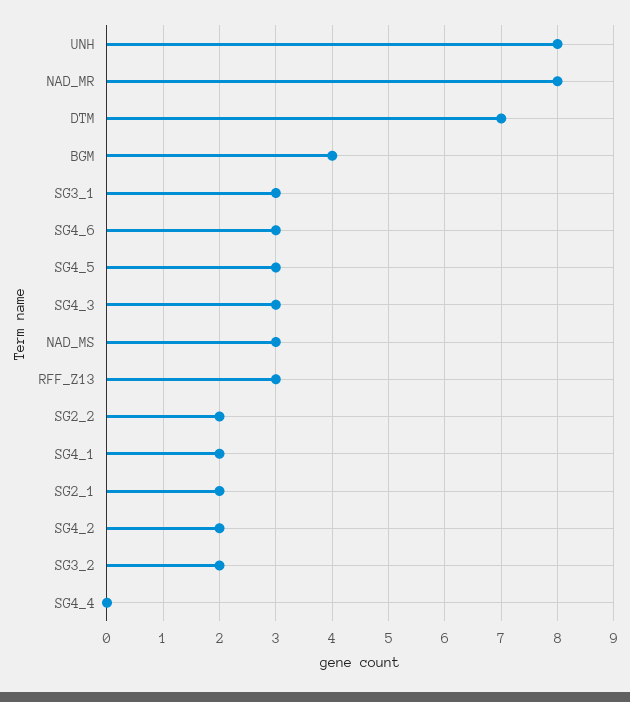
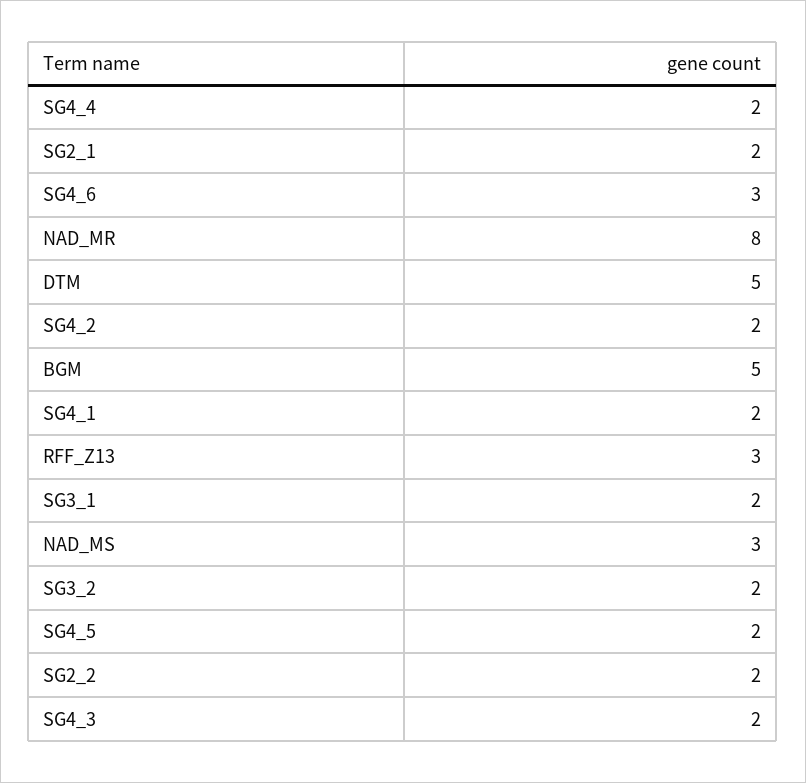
  {
-   "UNH": 8,
    "NAD_MR": 8,
-   "DTM": 7,
+   "DTM": 5,
-   "BGM": 4,
+   "BGM": 5,
-   "SG3_1": 3,
+   "SG3_1": 2,
    "SG4_6": 3,
-   "SG4_5": 3,
+   "SG4_5": 2,
-   "SG4_3": 3,
+   "SG4_3": 2,
    "NAD_MS": 3,
    "RFF_Z13": 3,
    "SG2_2": 2,
    "SG4_1": 2,
    "SG2_1": 2,
    "SG4_2": 2,
    "SG3_2": 2,
-   "SG4_4": 0
+   "SG4_4": 2
  }

